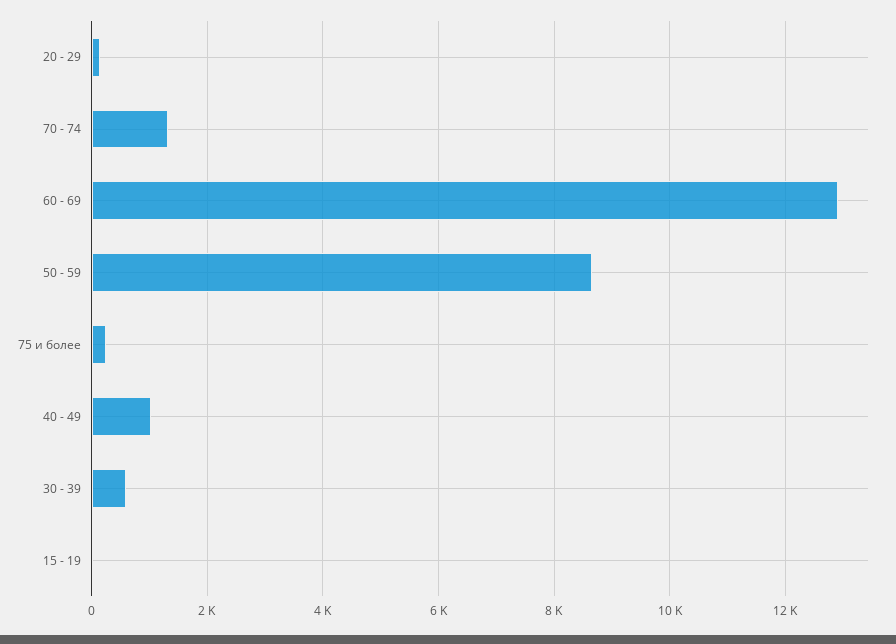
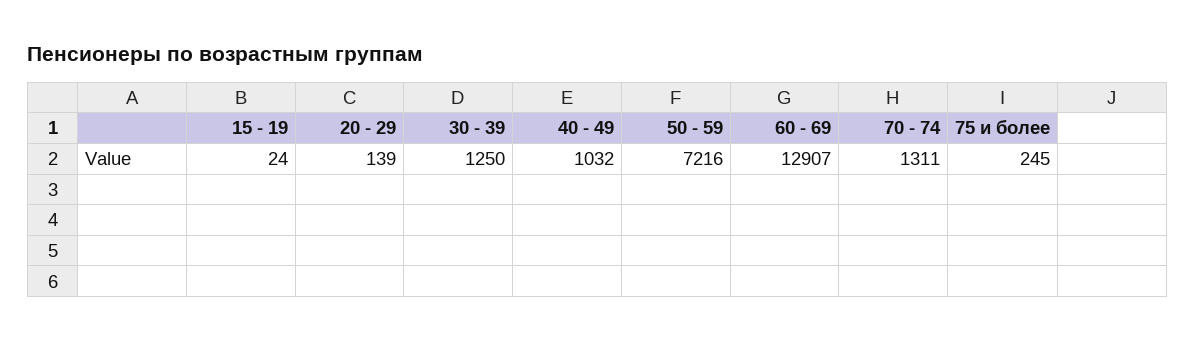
  {
    "20 - 29": 139,
    "70 - 74": 1311,
    "60 - 69": 12907,
-   "50 - 59": 8600,
+   "50 - 59": 7216,
    "75 и более": 245,
    "40 - 49": 1032,
-   "30 - 39": 600,
+   "30 - 39": 1250,
    "15 - 19": 24
  }

